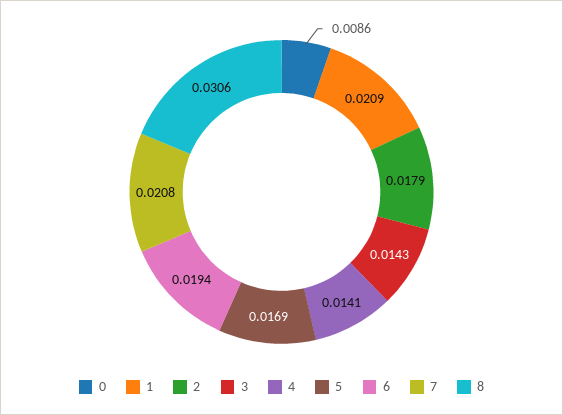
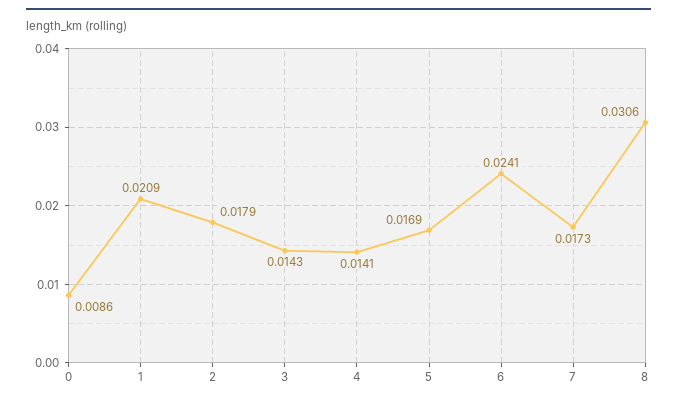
  {
    "0": 0.0086,
    "1": 0.0209,
    "2": 0.0179,
    "3": 0.0143,
    "4": 0.0141,
    "5": 0.0169,
-   "6": 0.0194,
+   "6": 0.0241,
-   "7": 0.0208,
+   "7": 0.0173,
    "8": 0.0306
  }

